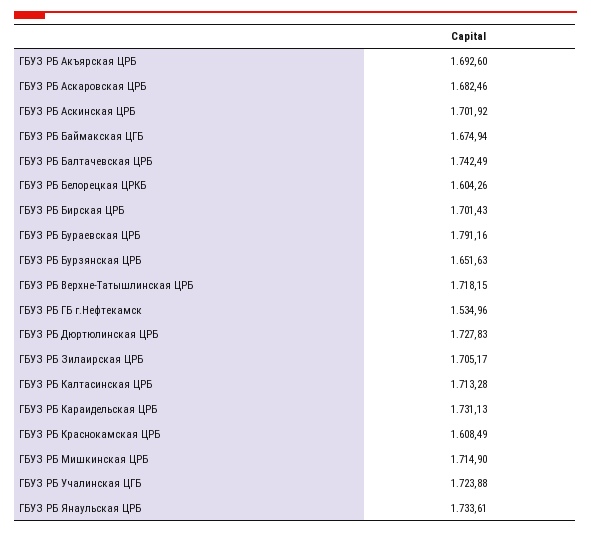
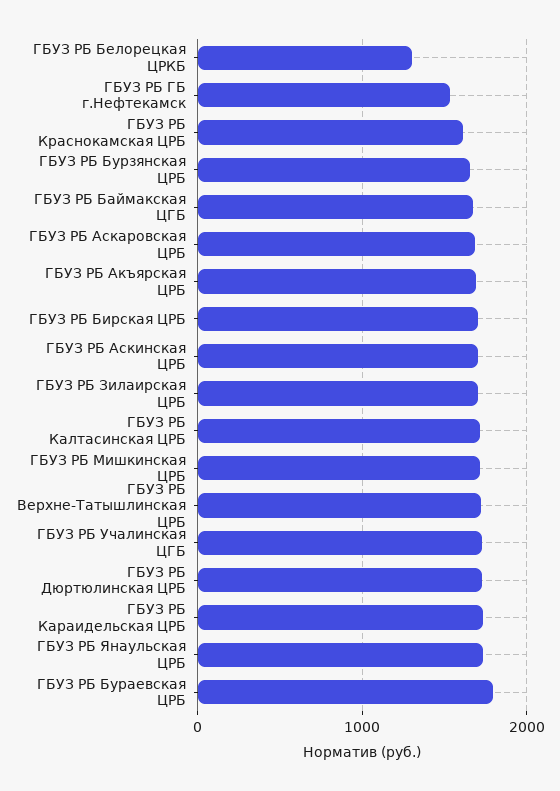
  {
    "ГБУЗ РБ Акъярская ЦРБ": 1692.6,
    "ГБУЗ РБ Аскаровская ЦРБ": 1682.46,
    "ГБУЗ РБ Аскинская ЦРБ": 1701.92,
    "ГБУЗ РБ Баймакская ЦГБ": 1674.94,
-   "ГБУЗ РБ Балтачевская ЦРБ": 1742.49,
-   "ГБУЗ РБ Белорецкая ЦРКБ": 1604.26,
+   "ГБУЗ РБ Белорецкая ЦРКБ": 1300,
    "ГБУЗ РБ Бирская ЦРБ": 1701.43,
    "ГБУЗ РБ Бураевская ЦРБ": 1791.16,
    "ГБУЗ РБ Бурзянская ЦРБ": 1651.63,
    "ГБУЗ РБ Верхне-Татышлинская ЦРБ": 1718.15,
    "ГБУЗ РБ ГБ г.Нефтекамск": 1534.96,
    "ГБУЗ РБ Дюртюлинская ЦРБ": 1727.83,
    "ГБУЗ РБ Зилаирская ЦРБ": 1705.17,
    "ГБУЗ РБ Калтасинская ЦРБ": 1713.28,
    "ГБУЗ РБ Караидельская ЦРБ": 1731.13,
    "ГБУЗ РБ Краснокамская ЦРБ": 1608.49,
    "ГБУЗ РБ Мишкинская ЦРБ": 1714.9,
    "ГБУЗ РБ Учалинская ЦГБ": 1723.88,
    "ГБУЗ РБ Янаульская ЦРБ": 1733.61
  }

